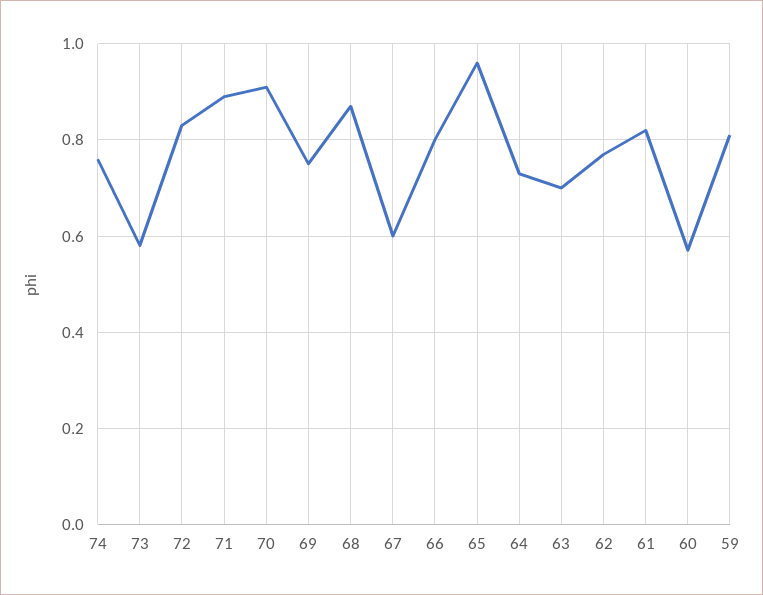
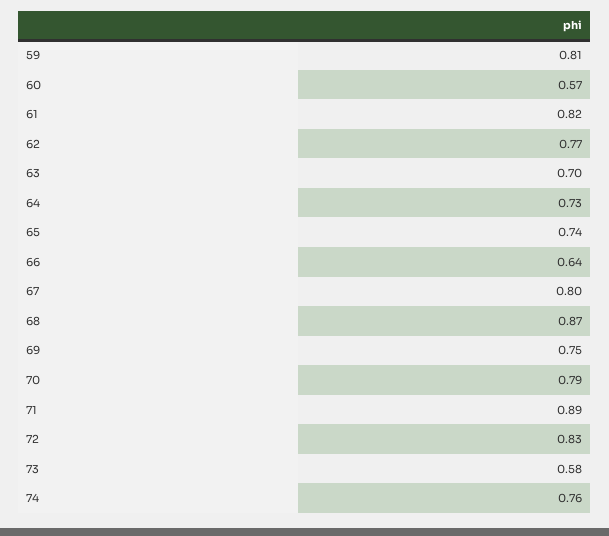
  {
    "74": 0.76,
    "73": 0.58,
    "72": 0.83,
    "71": 0.89,
-   "70": 0.9,
+   "70": 0.79,
    "69": 0.75,
    "68": 0.87,
-   "67": 0.6,
+   "67": 0.8,
-   "66": 0.8,
+   "66": 0.64,
-   "65": 0.95,
+   "65": 0.74,
    "64": 0.73,
    "63": 0.7,
    "62": 0.77,
    "61": 0.82,
    "60": 0.57,
    "59": 0.81
  }

